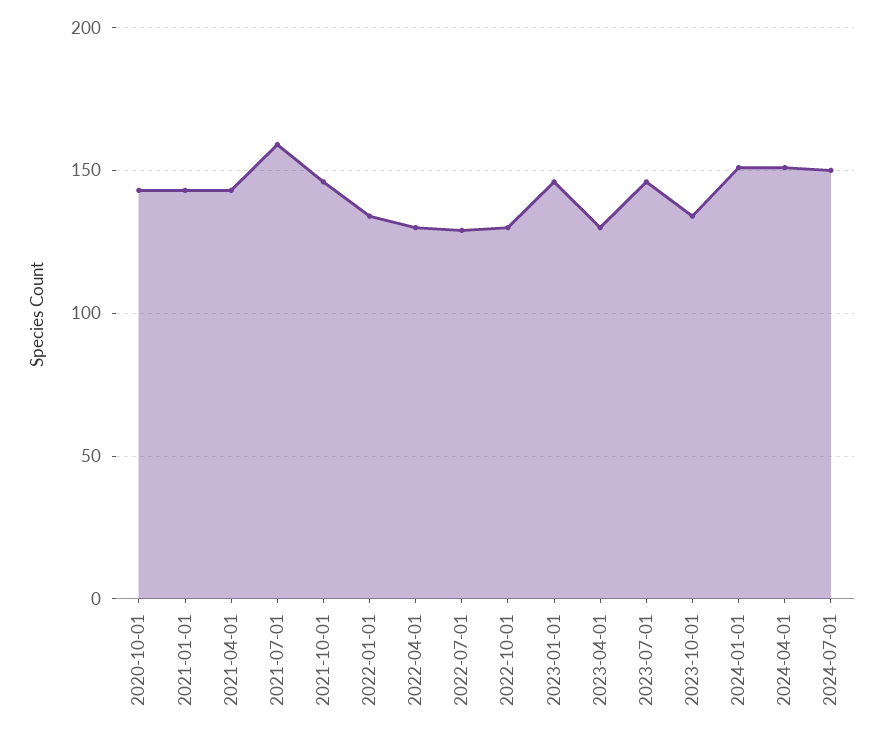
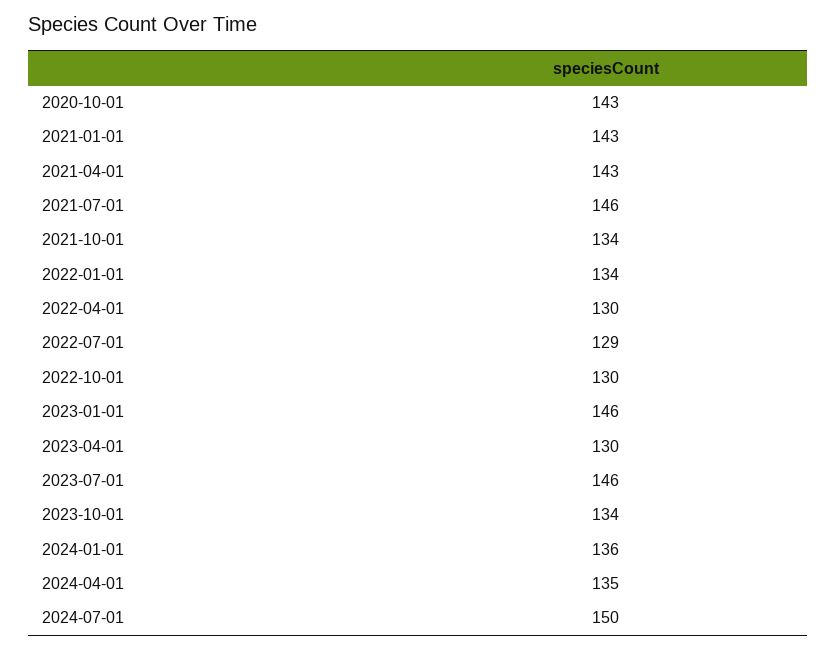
  {
    "2020-10-01": 143,
    "2021-01-01": 143,
    "2021-04-01": 143,
-   "2021-07-01": 160,
+   "2021-07-01": 146,
-   "2021-10-01": 145,
+   "2021-10-01": 134,
    "2022-01-01": 134,
    "2022-04-01": 130,
    "2022-07-01": 129,
    "2022-10-01": 130,
    "2023-01-01": 146,
    "2023-04-01": 130,
    "2023-07-01": 146,
    "2023-10-01": 134,
-   "2024-01-01": 150,
+   "2024-01-01": 136,
-   "2024-04-01": 150,
+   "2024-04-01": 135,
    "2024-07-01": 150
  }

